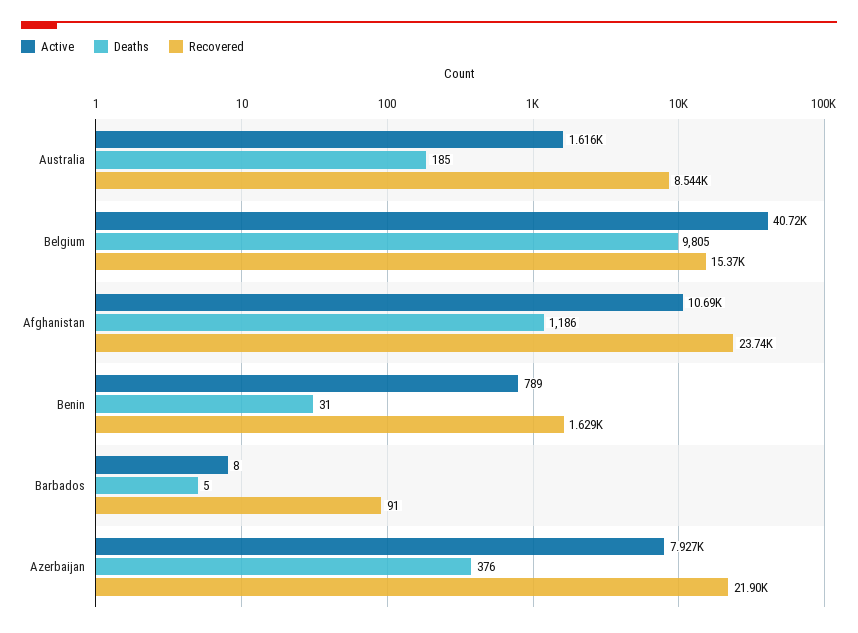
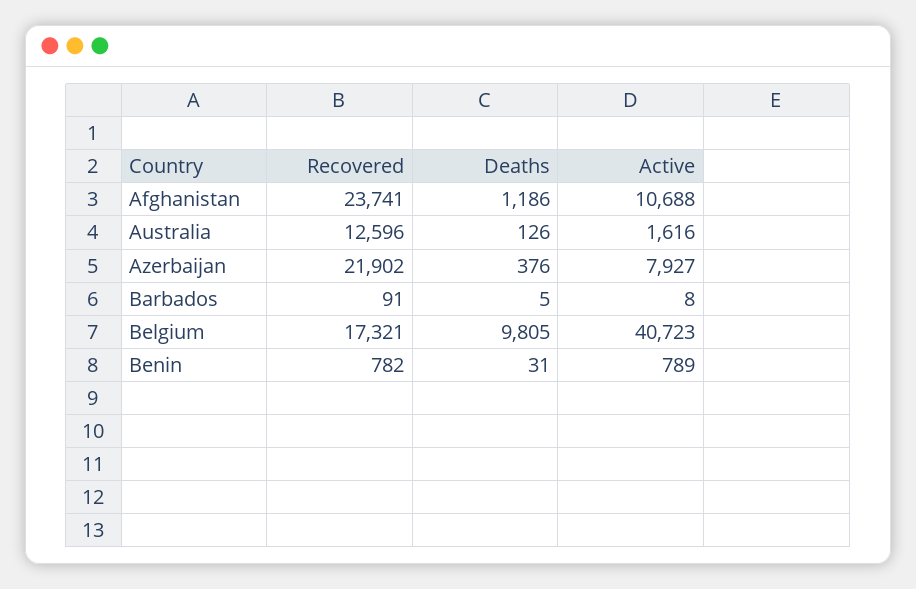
  {
    "Active": {
      "Australia": 1616,
      "Belgium": 40723,
      "Afghanistan": 10688,
      "Benin": 789,
      "Barbados": 8,
      "Azerbaijan": 7927
    },
    "Deaths": {
-     "Australia": 185,
+     "Australia": 126,
      "Belgium": 9805,
      "Afghanistan": 1186,
      "Benin": 31,
      "Barbados": 5,
      "Azerbaijan": 376
    },
    "Recovered": {
-     "Australia": 8544,
+     "Australia": 12596,
-     "Belgium": 15370,
+     "Belgium": 17321,
      "Afghanistan": 23741,
-     "Benin": 1629,
+     "Benin": 782,
      "Barbados": 91,
      "Azerbaijan": 21902
    }
  }

